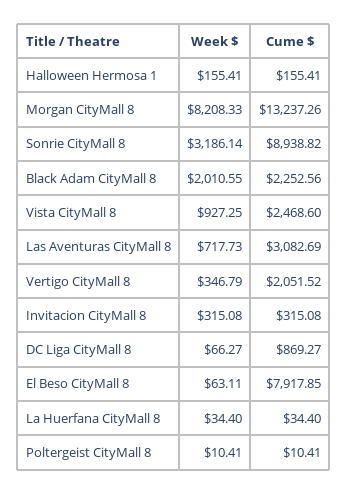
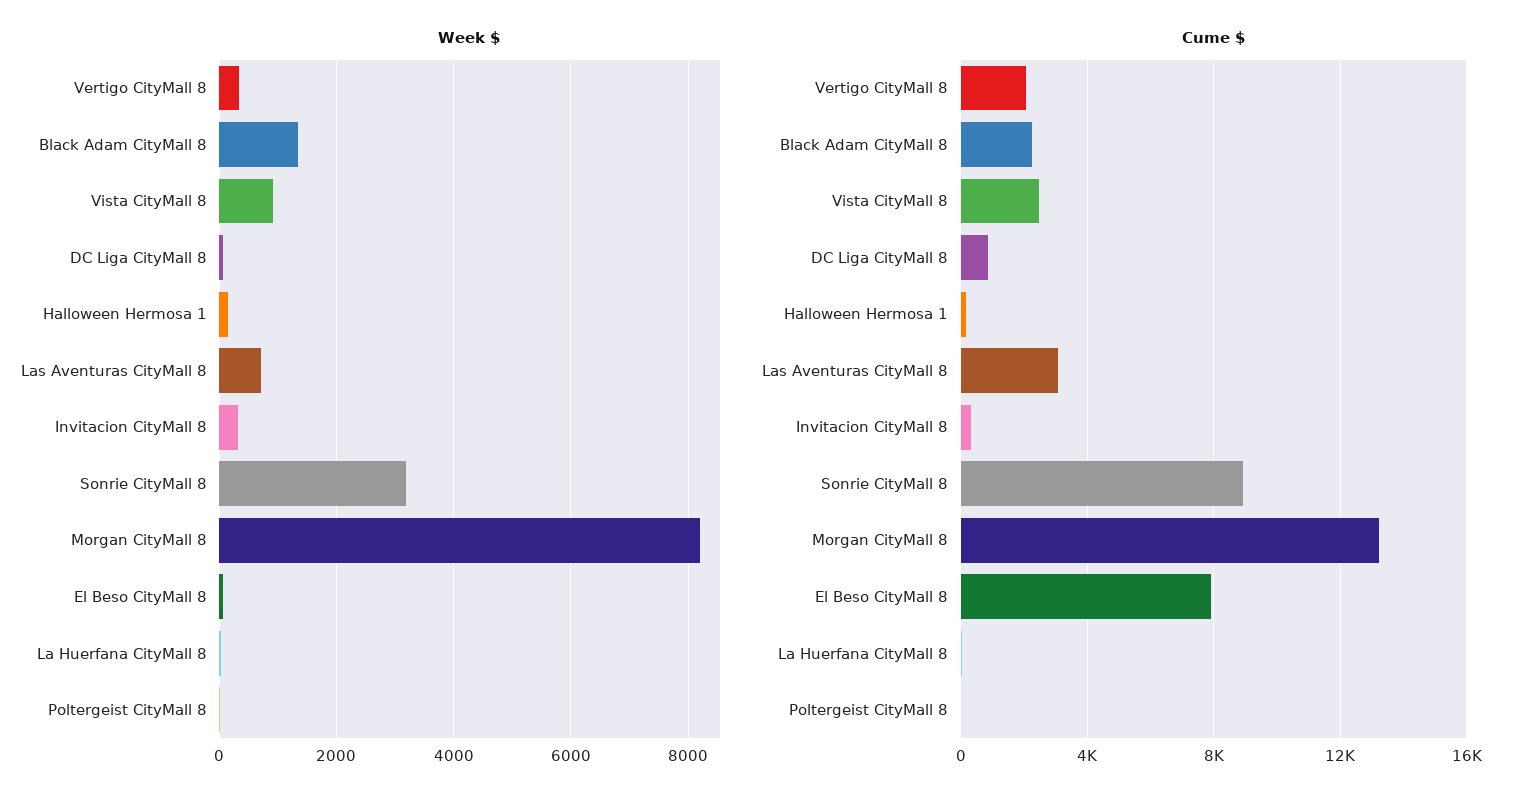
  {
    "Week $": {
      "Halloween Hermosa 1": 155.41,
      "Morgan CityMall 8": 8208.33,
      "Sonrie CityMall 8": 3186.14,
-     "Black Adam CityMall 8": 2010.55,
+     "Black Adam CityMall 8": 1400,
      "Vista CityMall 8": 927.25,
      "Las Aventuras CityMall 8": 717.73,
      "Vertigo CityMall 8": 346.79,
      "Invitacion CityMall 8": 315.08,
      "DC Liga CityMall 8": 66.27,
      "El Beso CityMall 8": 63.11,
      "La Huerfana CityMall 8": 34.4,
      "Poltergeist CityMall 8": 10.41
    },
    "Cume $": {
      "Halloween Hermosa 1": 155.41,
      "Morgan CityMall 8": 13237.26,
      "Sonrie CityMall 8": 8938.82,
      "Black Adam CityMall 8": 2252.56,
      "Vista CityMall 8": 2468.6,
      "Las Aventuras CityMall 8": 3082.69,
      "Vertigo CityMall 8": 2051.52,
      "Invitacion CityMall 8": 315.08,
      "DC Liga CityMall 8": 869.27,
      "El Beso CityMall 8": 7917.85,
      "La Huerfana CityMall 8": 34.4,
      "Poltergeist CityMall 8": 10.41
    }
  }

